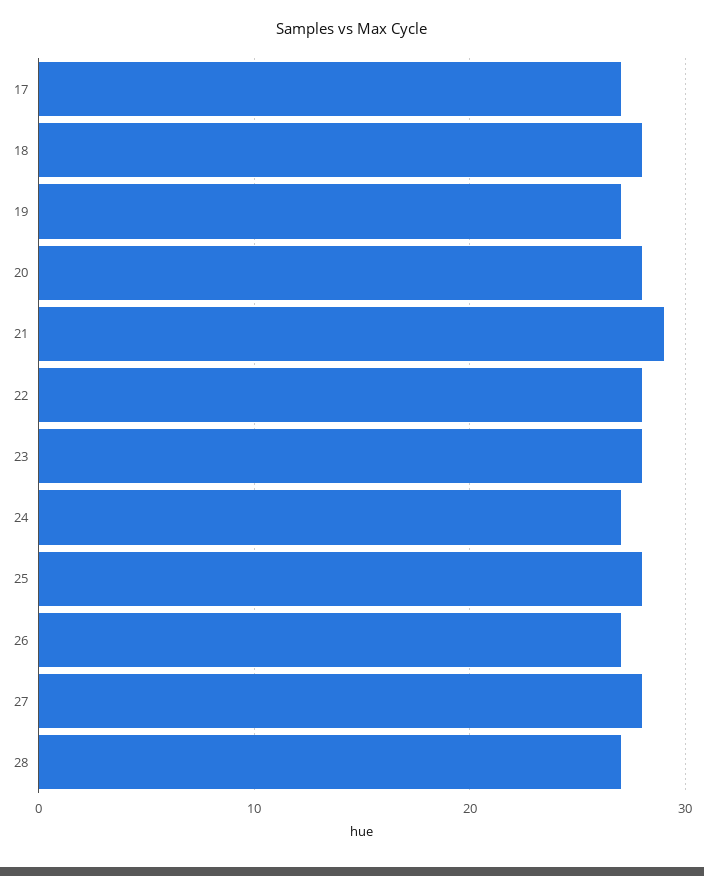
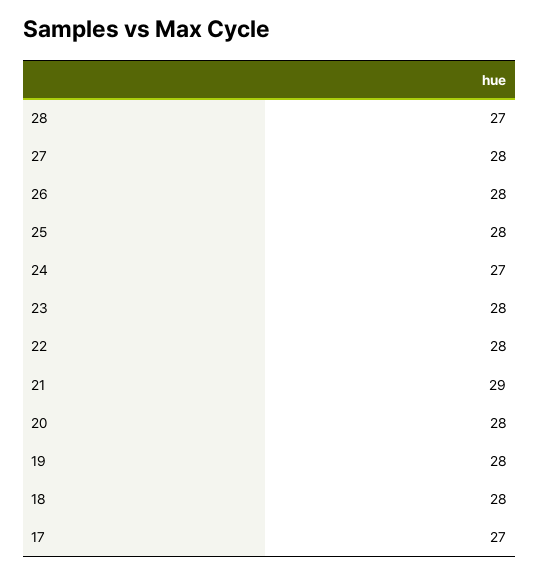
  {
    "17": 27,
    "18": 28,
-   "19": 27,
+   "19": 28,
    "20": 28,
    "21": 29,
    "22": 28,
    "23": 28,
    "24": 27,
    "25": 28,
-   "26": 27,
+   "26": 28,
    "27": 28,
    "28": 27
  }

